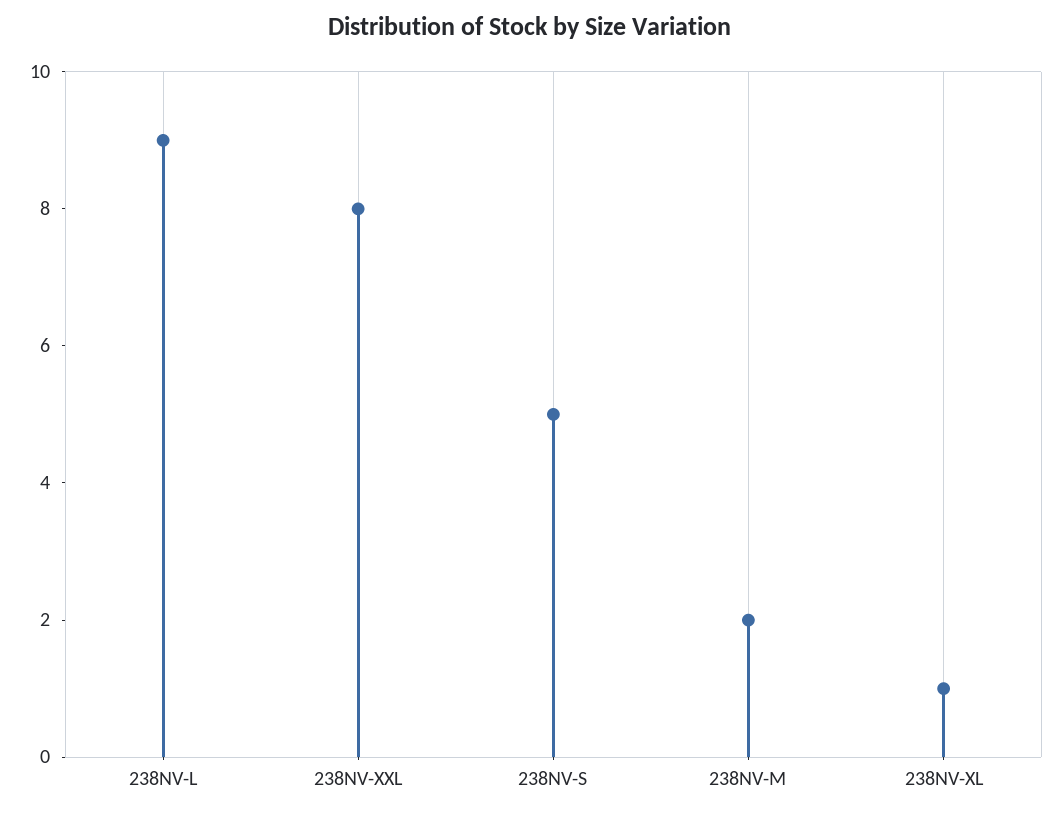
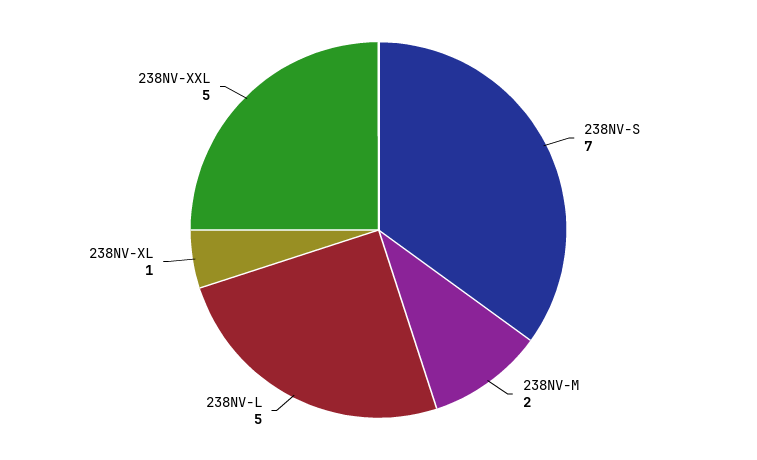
  {
-   "238NV-L": 9,
+   "238NV-L": 5,
-   "238NV-XXL": 8,
+   "238NV-XXL": 5,
-   "238NV-S": 5,
+   "238NV-S": 7,
    "238NV-M": 2,
    "238NV-XL": 1
  }

